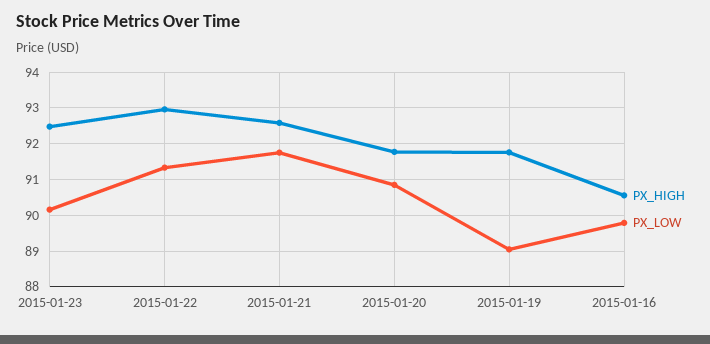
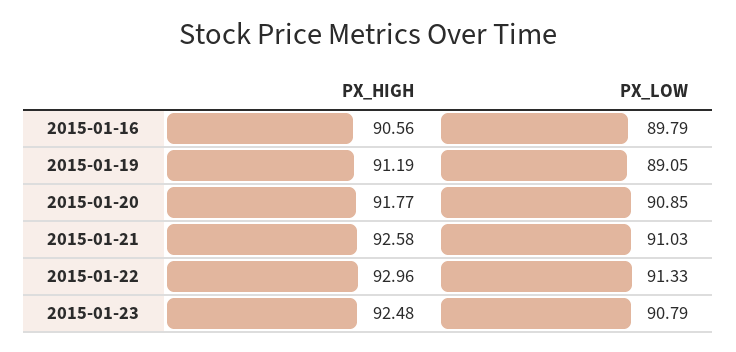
  {
    "PX_HIGH": {
      "2015-01-23": 92.48,
      "2015-01-22": 92.96,
      "2015-01-21": 92.58,
      "2015-01-20": 91.77,
-     "2015-01-19": 91.8,
+     "2015-01-19": 91.19,
      "2015-01-16": 90.56
    },
    "PX_LOW": {
-     "2015-01-23": 90.2,
+     "2015-01-23": 90.79,
      "2015-01-22": 91.33,
-     "2015-01-21": 91.8,
+     "2015-01-21": 91.03,
      "2015-01-20": 90.85,
      "2015-01-19": 89.05,
      "2015-01-16": 89.79
    }
  }

